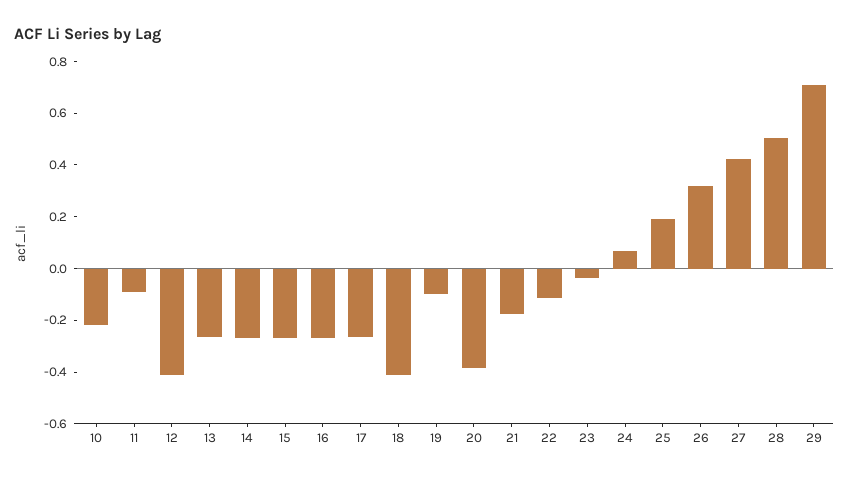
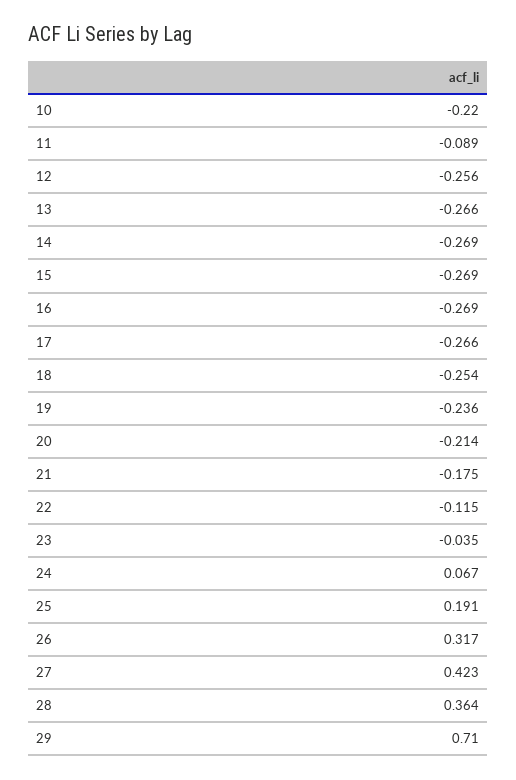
  {
    "10": -0.22,
    "11": -0.089,
-   "12": -0.4,
+   "12": -0.256,
    "13": -0.266,
    "14": -0.269,
    "15": -0.269,
    "16": -0.269,
    "17": -0.266,
-   "18": -0.4,
+   "18": -0.254,
-   "19": -0.1,
+   "19": -0.236,
-   "20": -0.4,
+   "20": -0.214,
    "21": -0.175,
    "22": -0.115,
    "23": -0.035,
    "24": 0.067,
    "25": 0.191,
    "26": 0.317,
    "27": 0.423,
-   "28": 0.5,
+   "28": 0.364,
    "29": 0.71
  }

